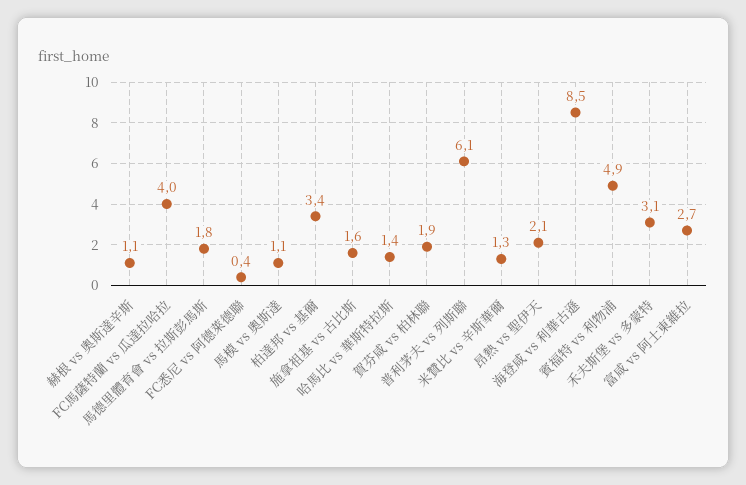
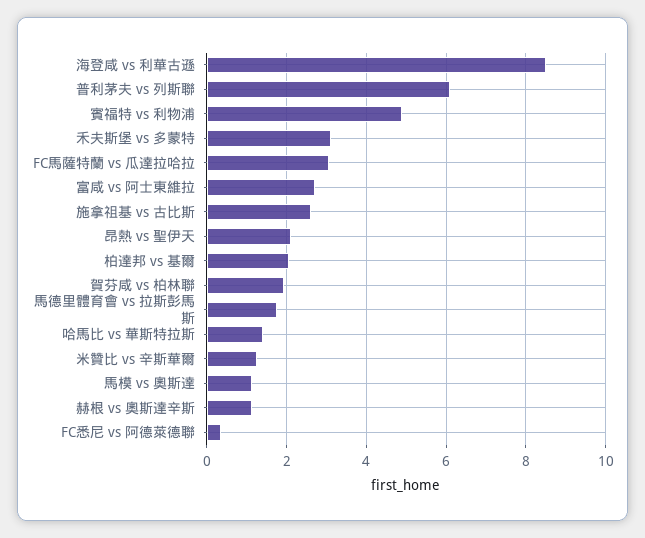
  {
    "赫根 vs 奧斯達辛斯": 1.1,
-   "FC馬薩特蘭 vs 瓜達拉哈拉": 4,
+   "FC馬薩特蘭 vs 瓜達拉哈拉": 3,
    "馬德里體育會 vs 拉斯彭馬斯": 1.8,
    "FC悉尼 vs 阿德萊德聯": 0.4,
    "馬模 vs 奧斯達": 1.1,
-   "柏達邦 vs 基爾": 3.4,
+   "柏達邦 vs 基爾": 2,
-   "施拿祖基 vs 古比斯": 1.6,
+   "施拿祖基 vs 古比斯": 2.6,
    "哈馬比 vs 華斯特拉斯": 1.4,
    "賀芬咸 vs 柏林聯": 1.9,
    "普利茅夫 vs 列斯聯": 6.1,
    "米贊比 vs 辛斯華爾": 1.3,
    "昂熱 vs 聖伊天": 2.1,
    "海登咸 vs 利華古遜": 8.5,
    "賓福特 vs 利物浦": 4.9,
    "禾夫斯堡 vs 多蒙特": 3.1,
    "富咸 vs 阿士東維拉": 2.7
  }

